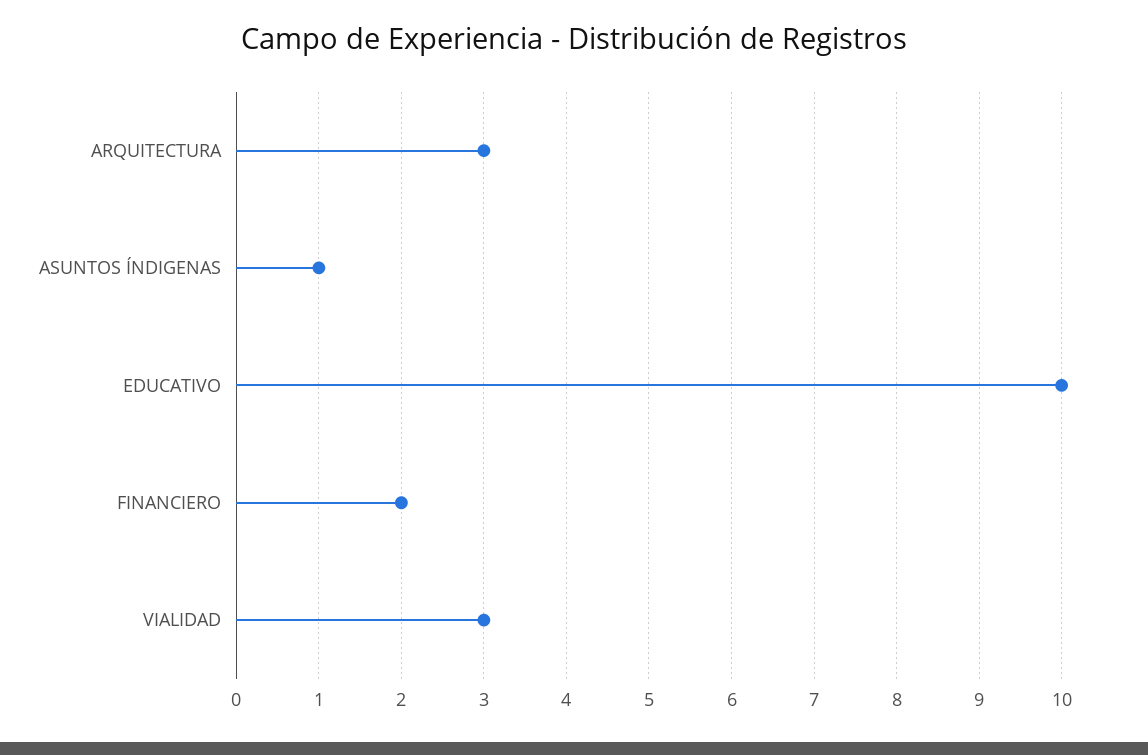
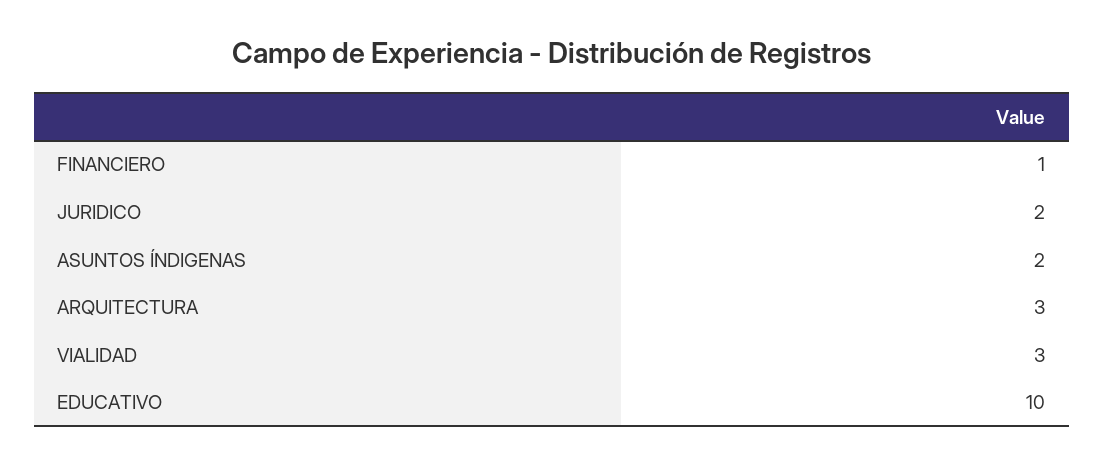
  {
    "ARQUITECTURA": 3,
-   "ASUNTOS ÍNDIGENAS": 1,
+   "ASUNTOS ÍNDIGENAS": 2,
    "EDUCATIVO": 10,
-   "FINANCIERO": 2,
+   "FINANCIERO": 1,
-   "VIALIDAD": 3
+   "VIALIDAD": 3,
+   "JURIDICO": 2
  }

